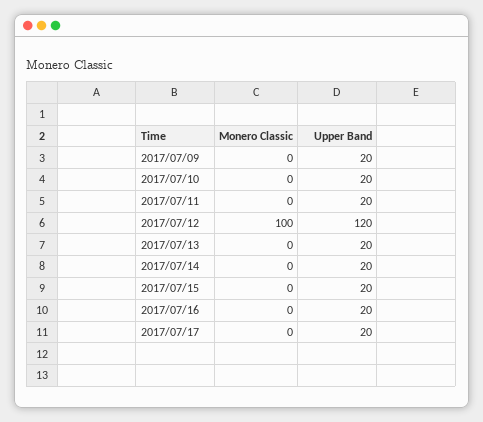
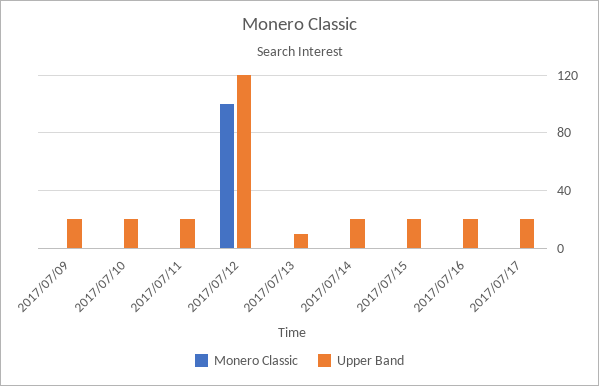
  {
    "Monero Classic": {
      "2017/07/09": 0,
      "2017/07/10": 0,
      "2017/07/11": 0,
      "2017/07/12": 100,
      "2017/07/13": 0,
      "2017/07/14": 0,
      "2017/07/15": 0,
      "2017/07/16": 0,
      "2017/07/17": 0
    },
    "Upper Band": {
      "2017/07/09": 20,
      "2017/07/10": 20,
      "2017/07/11": 20,
      "2017/07/12": 120,
-     "2017/07/13": 20,
+     "2017/07/13": 10,
      "2017/07/14": 20,
      "2017/07/15": 20,
      "2017/07/16": 20,
      "2017/07/17": 20
    }
  }

